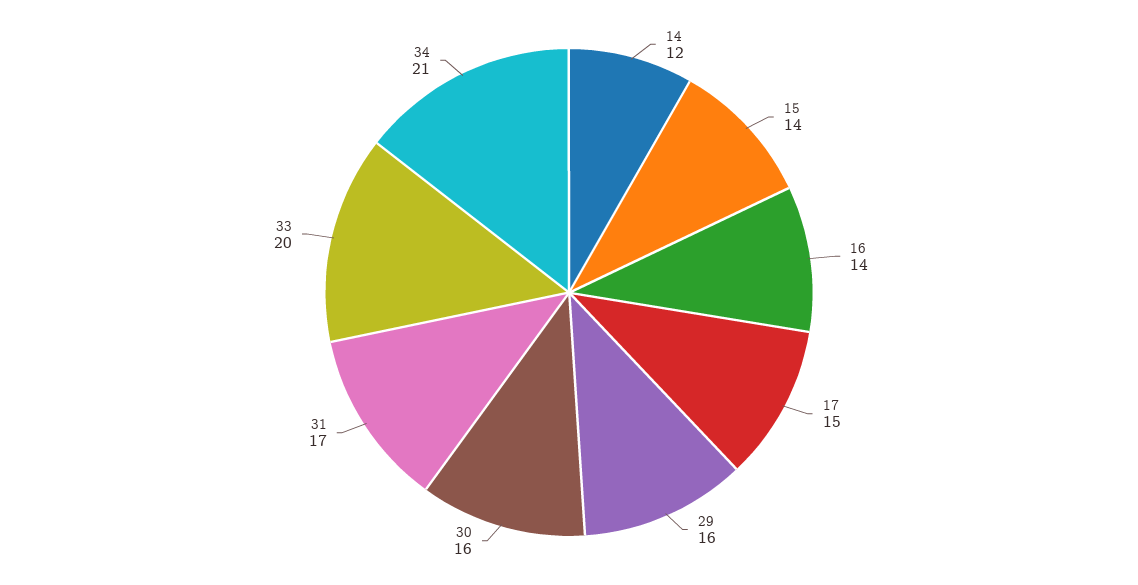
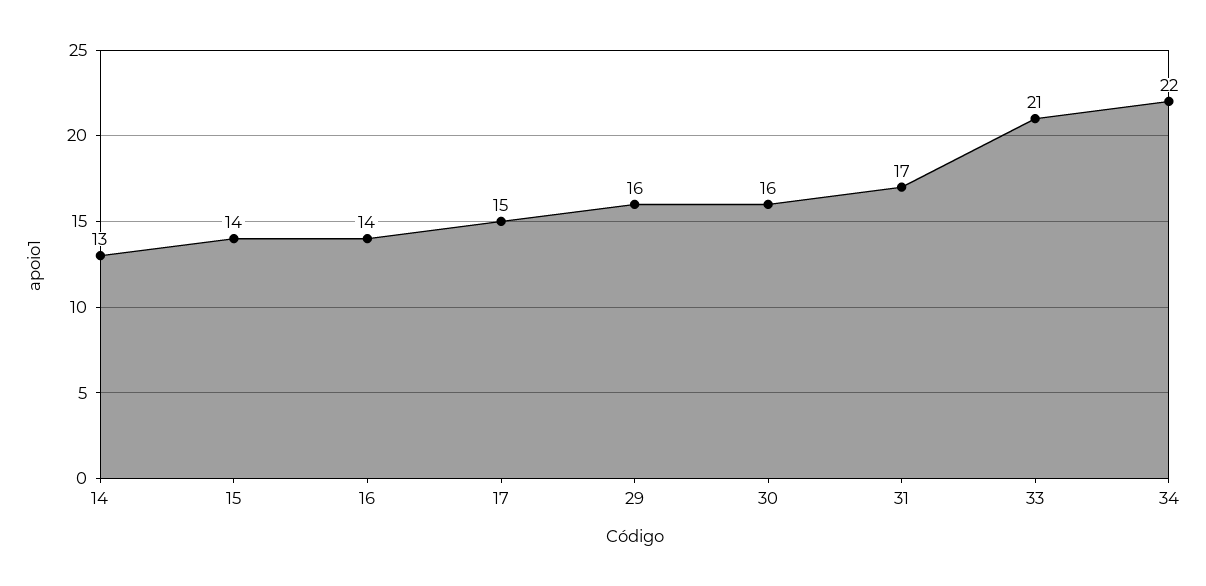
  {
-   "14": 12,
+   "14": 13,
    "15": 14,
    "16": 14,
    "17": 15,
    "29": 16,
    "30": 16,
    "31": 17,
-   "33": 20,
+   "33": 21,
-   "34": 21
+   "34": 22
  }

